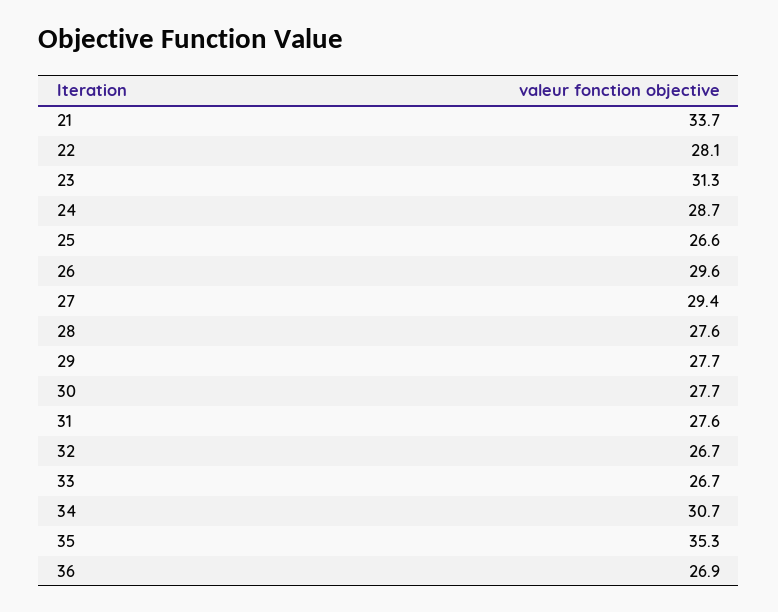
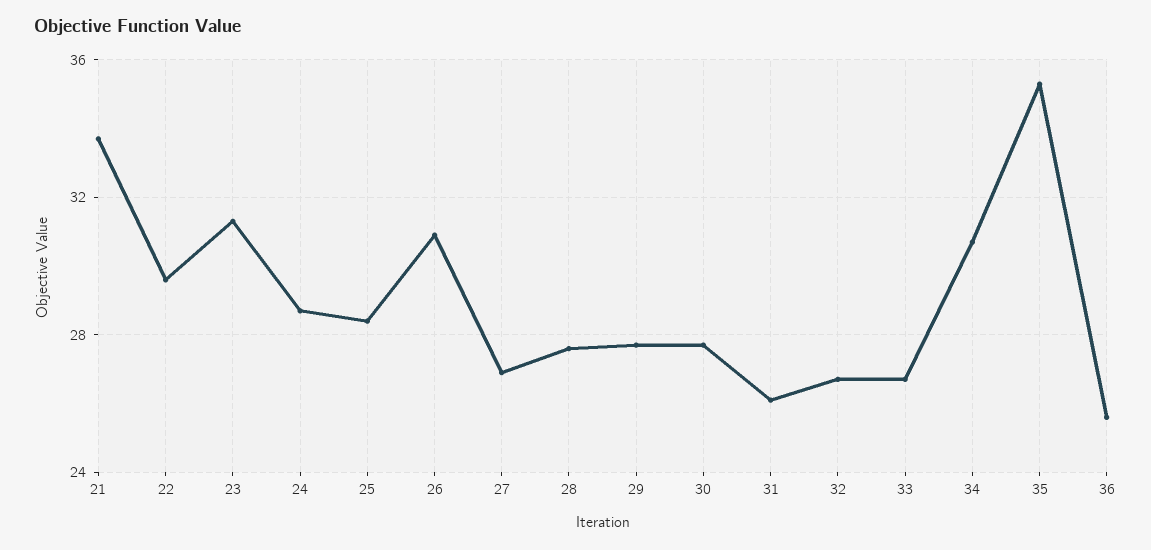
  {
    "21": 33.7,
-   "22": 28.1,
+   "22": 29.5,
    "23": 31.3,
    "24": 28.7,
-   "25": 26.6,
+   "25": 28.5,
-   "26": 29.6,
+   "26": 31,
-   "27": 29.4,
+   "27": 27,
    "28": 27.6,
    "29": 27.7,
    "30": 27.7,
-   "31": 27.6,
+   "31": 26,
    "32": 26.7,
    "33": 26.7,
    "34": 30.7,
    "35": 35.3,
-   "36": 26.9
+   "36": 25.5
  }

